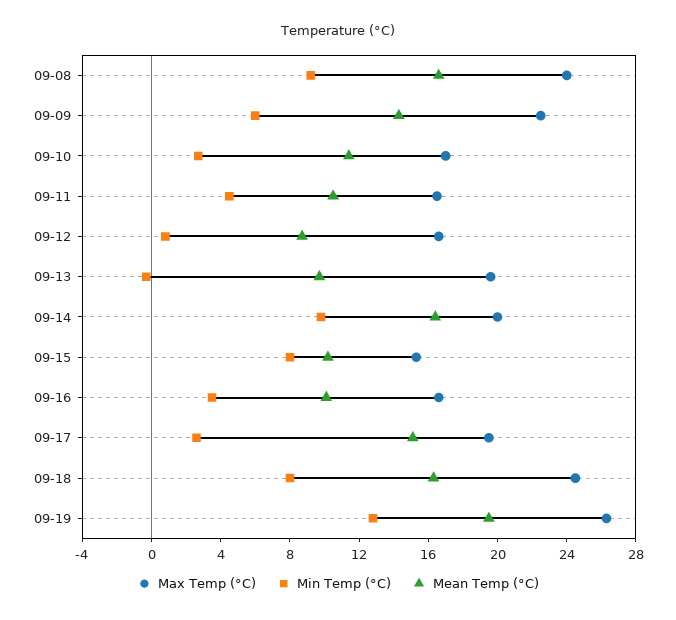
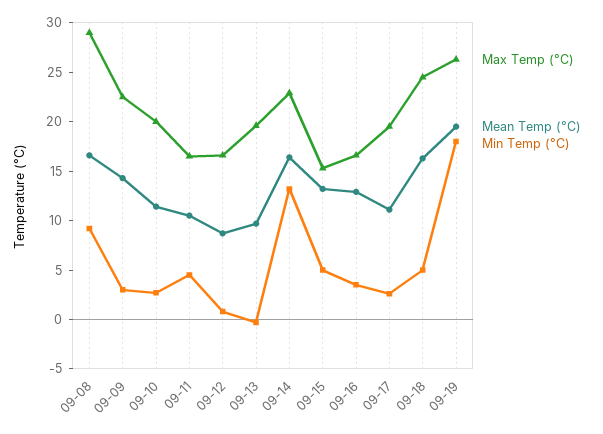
  {
    "Max Temp (°C)": {
-     "09-08": 24,
+     "09-08": 29,
      "09-09": 23,
-     "09-10": 17,
+     "09-10": 20,
      "09-11": 17,
      "09-12": 17,
      "09-13": 20,
-     "09-14": 20,
+     "09-14": 23,
      "09-15": 15,
      "09-16": 17,
      "09-17": 20,
      "09-18": 25,
      "09-19": 26
    },
    "Min Temp (°C)": {
      "09-08": 9,
-     "09-09": 6,
+     "09-09": 3,
      "09-10": 3,
      "09-11": 5,
      "09-12": 1,
      "09-13": 0,
-     "09-14": 10,
+     "09-14": 13,
-     "09-15": 8,
+     "09-15": 5,
      "09-16": 4,
      "09-17": 3,
-     "09-18": 8,
+     "09-18": 5,
-     "09-19": 13
+     "09-19": 18
    },
    "Mean Temp (°C)": {
      "09-08": 17,
      "09-09": 14,
      "09-10": 11,
      "09-11": 11,
      "09-12": 9,
      "09-13": 10,
      "09-14": 16,
-     "09-15": 10,
+     "09-15": 13,
-     "09-16": 10,
+     "09-16": 13,
-     "09-17": 15,
+     "09-17": 11,
      "09-18": 16,
      "09-19": 20
    }
  }

